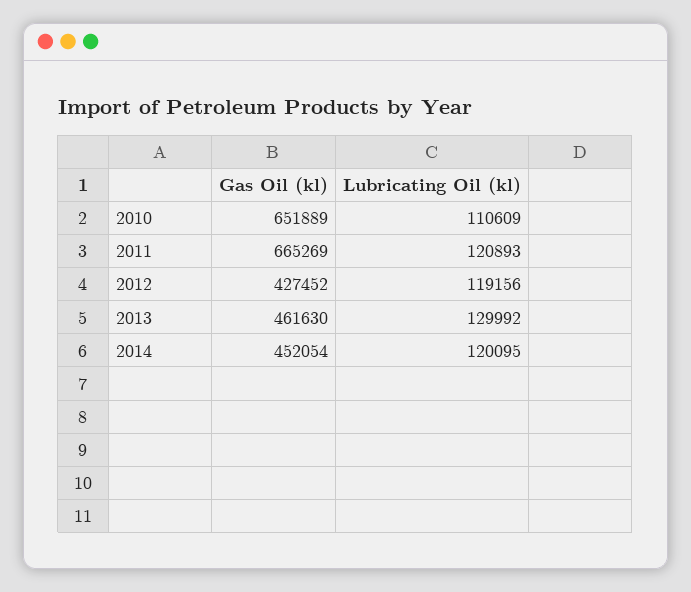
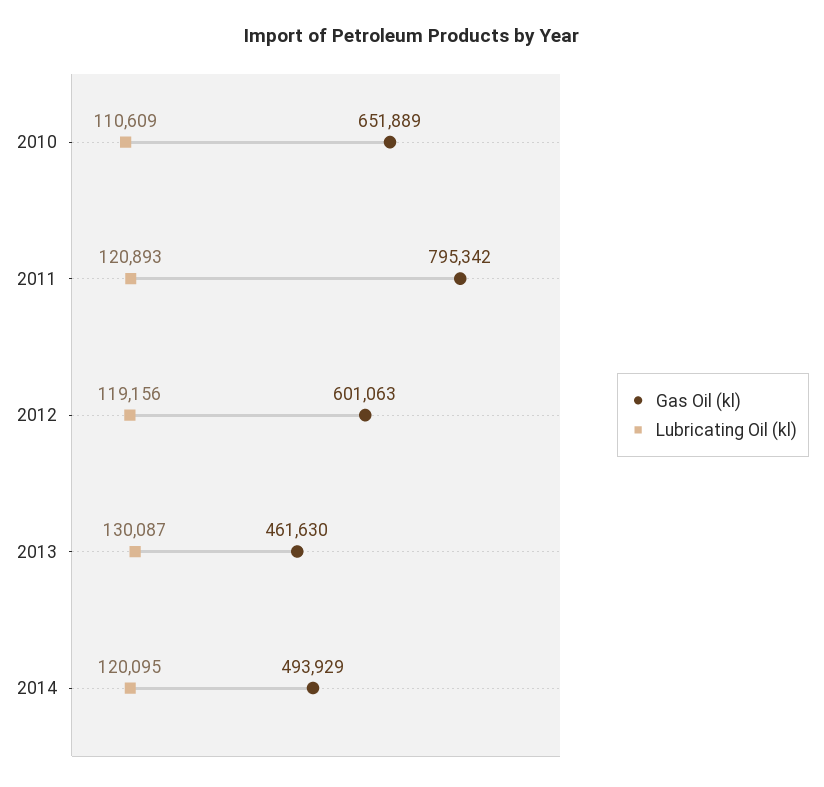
  {
    "Gas Oil (kl)": {
      "2010": 651889,
-     "2011": 665269,
+     "2011": 795342,
-     "2012": 427452,
+     "2012": 601063,
      "2013": 461630,
-     "2014": 452054
+     "2014": 493929
    },
    "Lubricating Oil (kl)": {
      "2010": 110609,
      "2011": 120893,
      "2012": 119156,
-     "2013": 129992,
+     "2013": 130087,
      "2014": 120095
    }
  }

